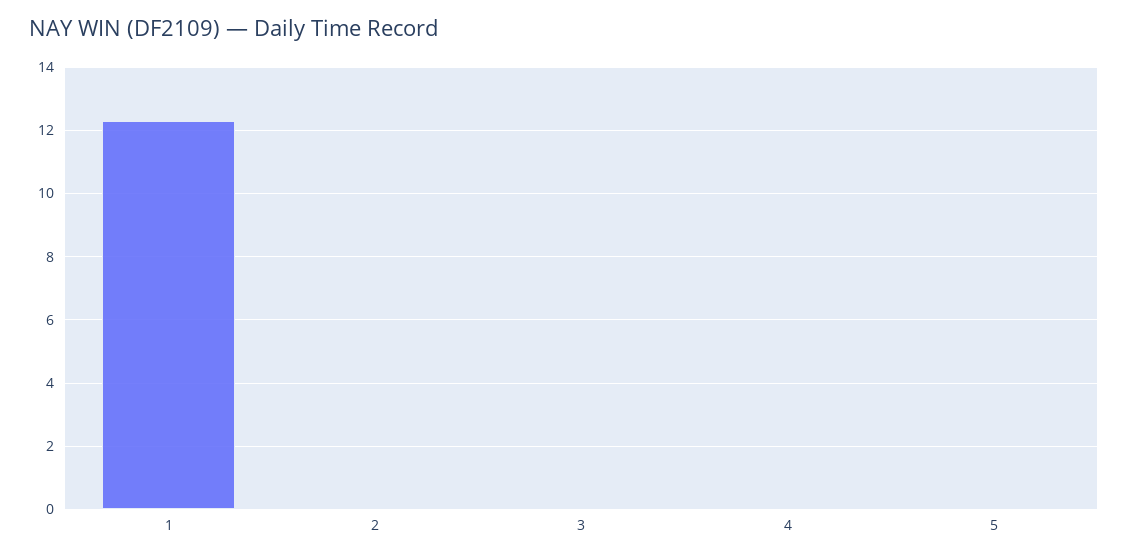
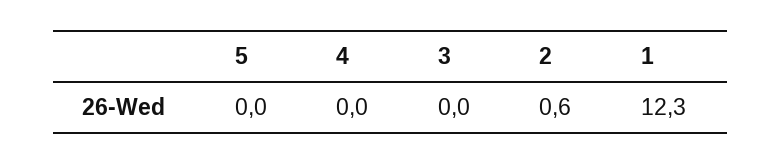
  {
    "1": 12.3,
-   "2": 0,
+   "2": 0.6,
    "3": 0,
    "4": 0,
    "5": 0
  }

